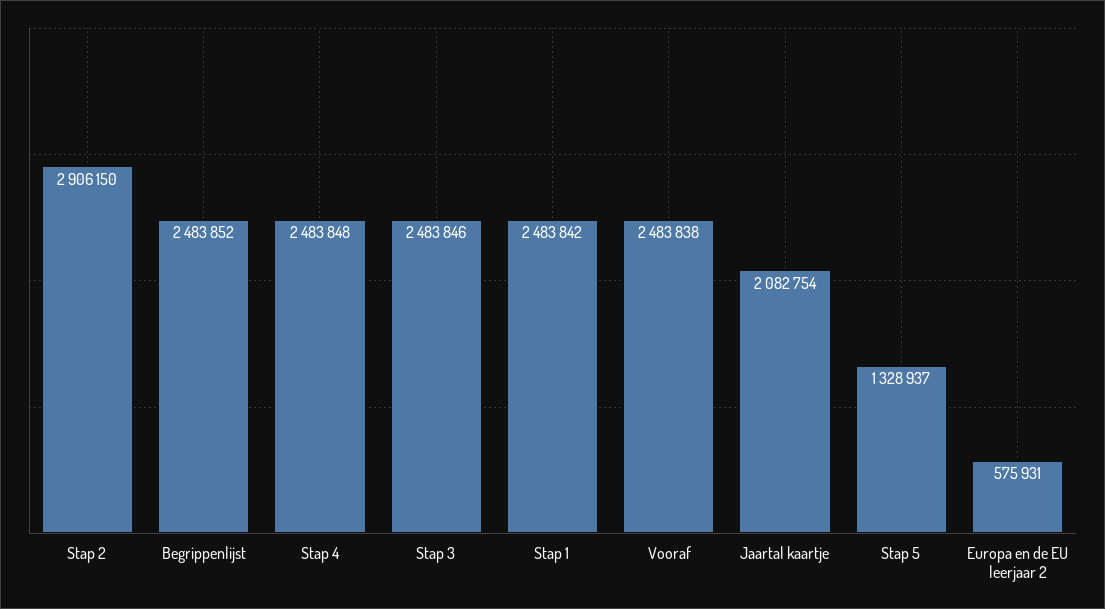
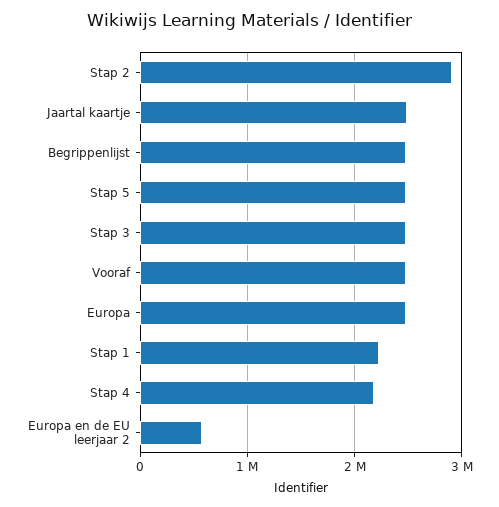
  {
    "Stap 2": 2906150,
    "Begrippenlijst": 2483852,
-   "Stap 4": 2483848,
+   "Stap 4": 2200000,
    "Stap 3": 2483846,
-   "Stap 1": 2483842,
+   "Stap 1": 2200000,
    "Vooraf": 2483838,
-   "Jaartal kaartje": 2082754,
+   "Jaartal kaartje": 2500000,
-   "Stap 5": 1328937,
+   "Stap 5": 2500000,
-   "Europa en de EU leerjaar 2": 575931
+   "Europa en de EU leerjaar 2": 575931,
+   "Europa": 2500000
  }

